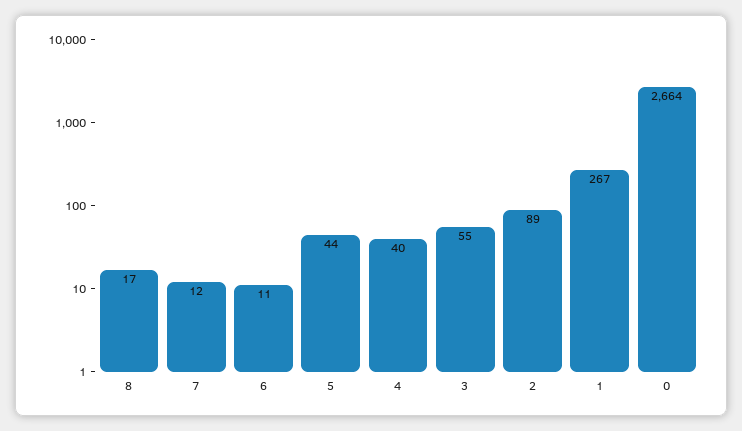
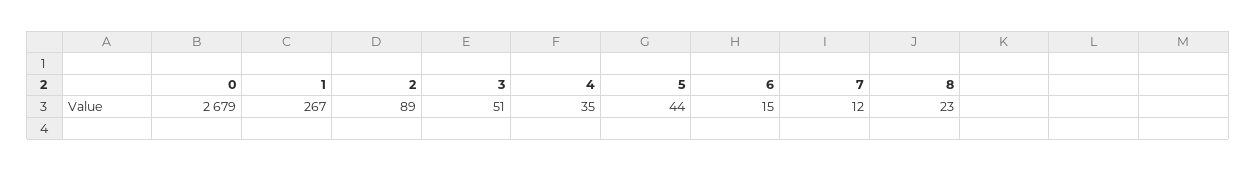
  {
-   "8": 17,
+   "8": 23,
    "7": 12,
-   "6": 11,
+   "6": 15,
    "5": 44,
-   "4": 40,
+   "4": 35,
-   "3": 55,
+   "3": 51,
    "2": 89,
    "1": 267,
-   "0": 2664
+   "0": 2679
  }

